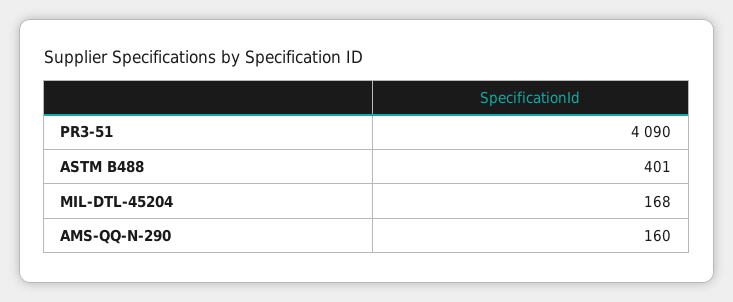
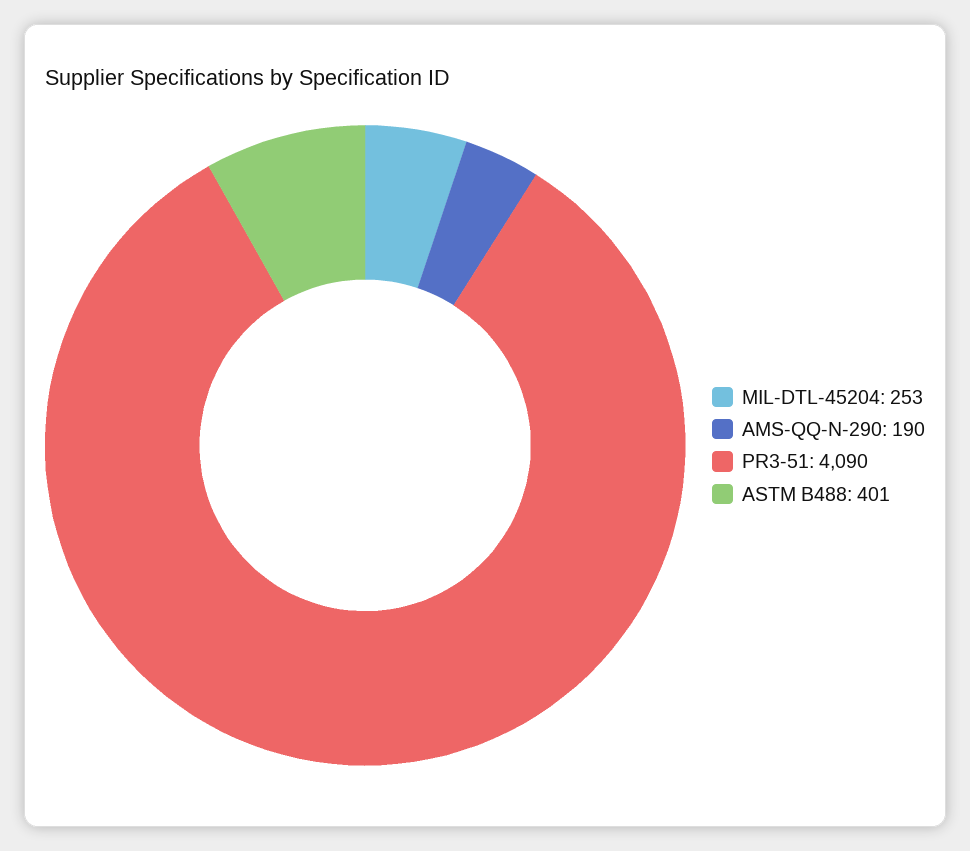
  {
    "PR3-51": 4090,
    "ASTM B488": 401,
-   "MIL-DTL-45204": 168,
+   "MIL-DTL-45204": 253,
-   "AMS-QQ-N-290": 160
+   "AMS-QQ-N-290": 190
  }

